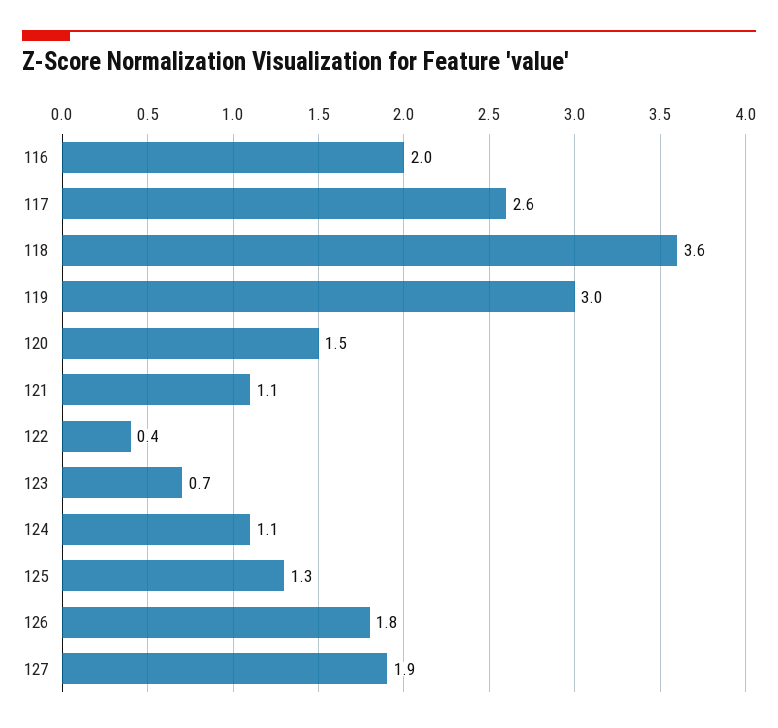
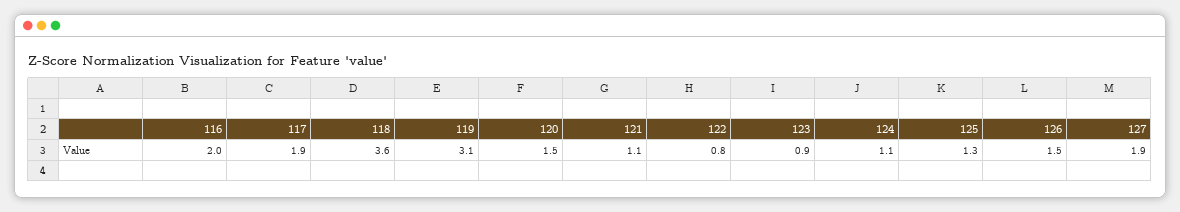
  {
    "116": 2,
-   "117": 2.6,
+   "117": 1.9,
    "118": 3.6,
-   "119": 3,
+   "119": 3.1,
    "120": 1.5,
    "121": 1.1,
-   "122": 0.4,
+   "122": 0.8,
-   "123": 0.7,
+   "123": 0.9,
    "124": 1.1,
    "125": 1.3,
-   "126": 1.8,
+   "126": 1.5,
    "127": 1.9
  }

